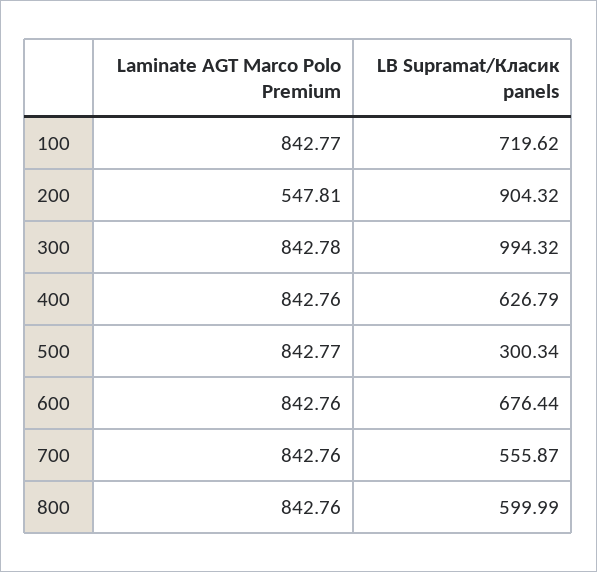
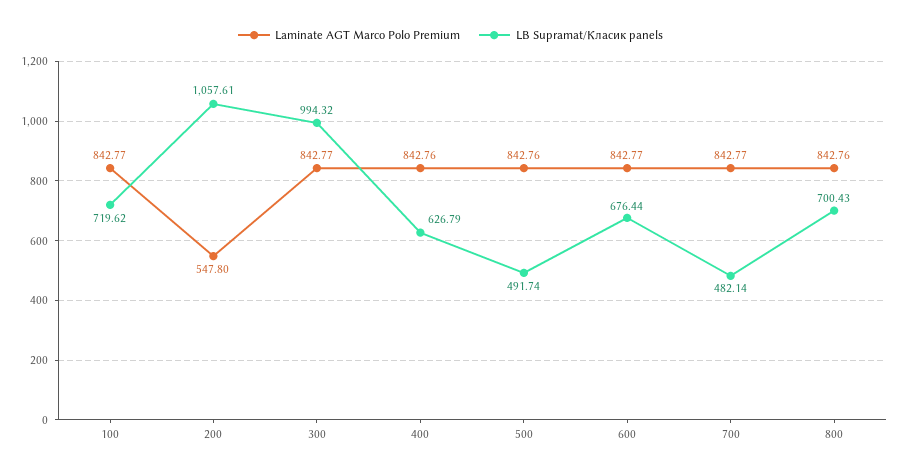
  {
    "Laminate AGT Marco Polo Premium": {
      "100": 842.77,
-     "200": 547.81,
+     "200": 547.8,
-     "300": 842.78,
+     "300": 842.77,
      "400": 842.76,
-     "500": 842.77,
+     "500": 842.76,
-     "600": 842.76,
+     "600": 842.77,
-     "700": 842.76,
+     "700": 842.77,
      "800": 842.76
    },
    "LB Supramat/Класик panels": {
      "100": 719.62,
-     "200": 904.32,
+     "200": 1057.61,
      "300": 994.32,
      "400": 626.79,
-     "500": 300.34,
+     "500": 491.74,
      "600": 676.44,
-     "700": 555.87,
+     "700": 482.14,
-     "800": 599.99
+     "800": 700.43
    }
  }

